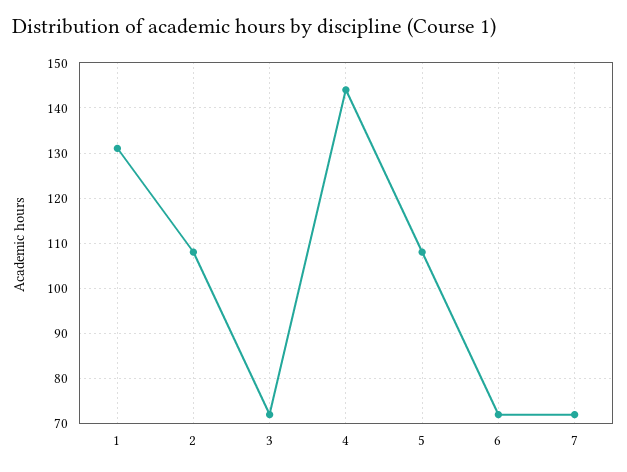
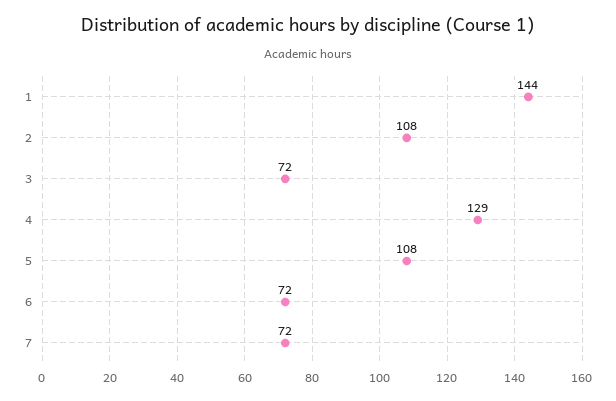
  {
-   "1": 130,
+   "1": 144,
    "2": 108,
    "3": 72,
-   "4": 145,
+   "4": 129,
    "5": 108,
    "6": 72,
    "7": 72
  }

